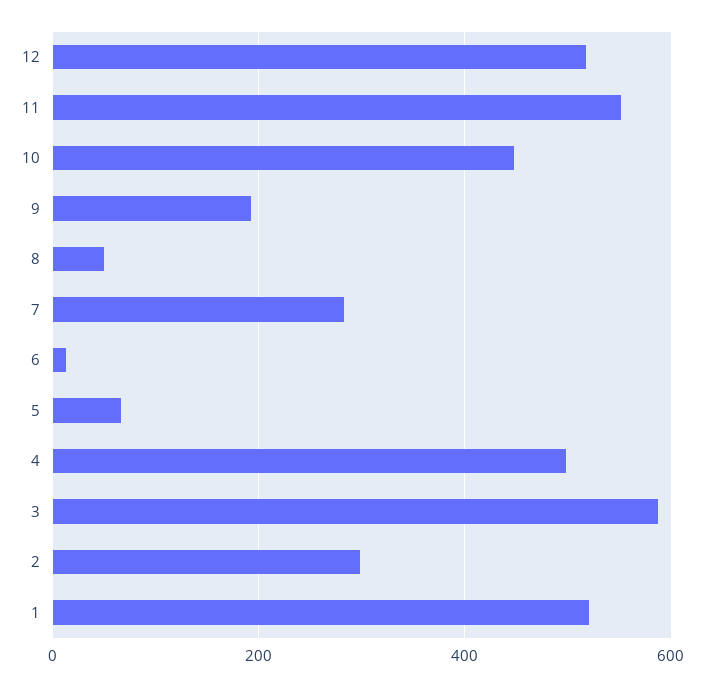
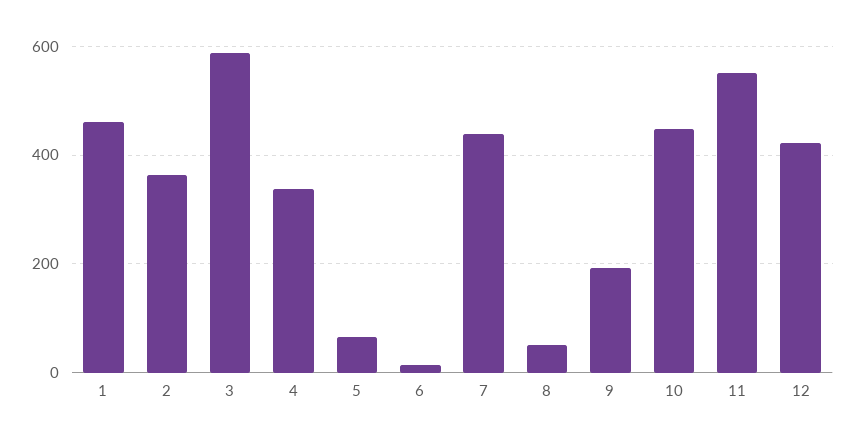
  {
-   "12": 520,
+   "12": 420,
    "11": 560,
    "10": 440,
    "9": 200,
    "8": 60,
-   "7": 280,
+   "7": 440,
    "6": 20,
    "5": 60,
-   "4": 500,
+   "4": 340,
    "3": 580,
-   "2": 300,
+   "2": 360,
-   "1": 520
+   "1": 460
  }

